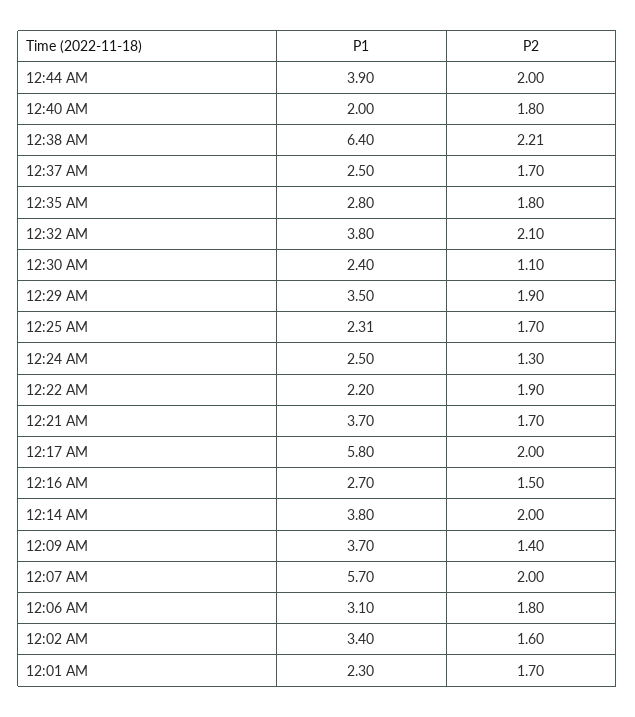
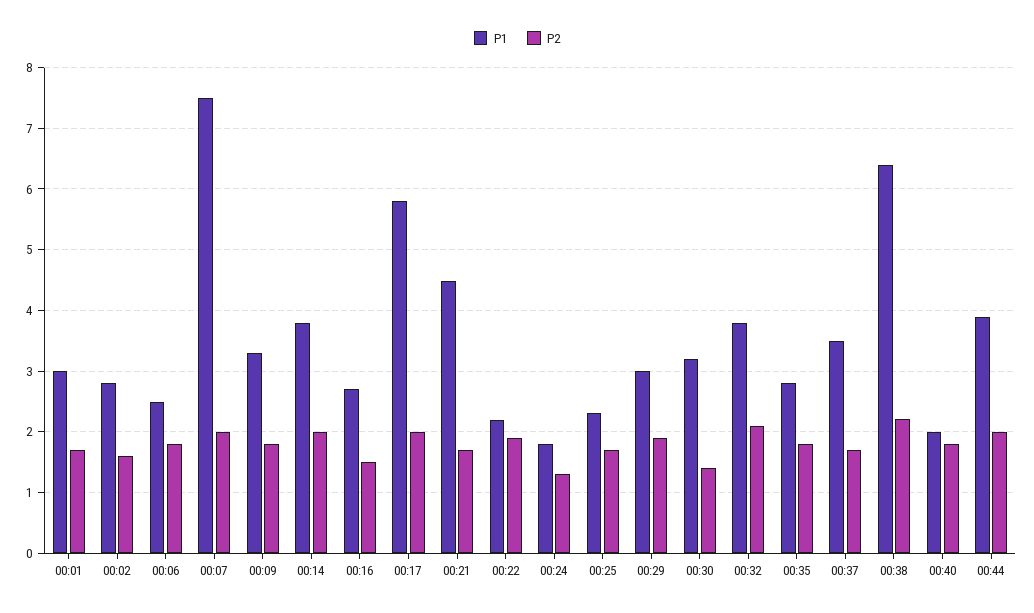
  {
    "P1": {
      "12:44 AM": 3.9,
      "12:40 AM": 2,
      "12:38 AM": 6.4,
-     "12:37 AM": 2.5,
+     "12:37 AM": 3.5,
      "12:35 AM": 2.8,
      "12:32 AM": 3.8,
-     "12:30 AM": 2.4,
+     "12:30 AM": 3.2,
-     "12:29 AM": 3.5,
+     "12:29 AM": 3,
      "12:25 AM": 2.31,
-     "12:24 AM": 2.5,
+     "12:24 AM": 1.8,
      "12:22 AM": 2.2,
-     "12:21 AM": 3.7,
+     "12:21 AM": 4.5,
      "12:17 AM": 5.8,
      "12:16 AM": 2.7,
      "12:14 AM": 3.8,
-     "12:09 AM": 3.7,
+     "12:09 AM": 3.3,
-     "12:07 AM": 5.7,
+     "12:07 AM": 7.5,
-     "12:06 AM": 3.1,
+     "12:06 AM": 2.5,
-     "12:02 AM": 3.4,
+     "12:02 AM": 2.8,
-     "12:01 AM": 2.3
+     "12:01 AM": 3
    },
    "P2": {
      "12:44 AM": 2,
      "12:40 AM": 1.8,
      "12:38 AM": 2.21,
      "12:37 AM": 1.7,
      "12:35 AM": 1.8,
      "12:32 AM": 2.1,
-     "12:30 AM": 1.1,
+     "12:30 AM": 1.4,
      "12:29 AM": 1.9,
      "12:25 AM": 1.7,
      "12:24 AM": 1.3,
      "12:22 AM": 1.9,
      "12:21 AM": 1.7,
      "12:17 AM": 2,
      "12:16 AM": 1.5,
      "12:14 AM": 2,
-     "12:09 AM": 1.4,
+     "12:09 AM": 1.8,
      "12:07 AM": 2,
      "12:06 AM": 1.8,
      "12:02 AM": 1.6,
      "12:01 AM": 1.7
    }
  }

